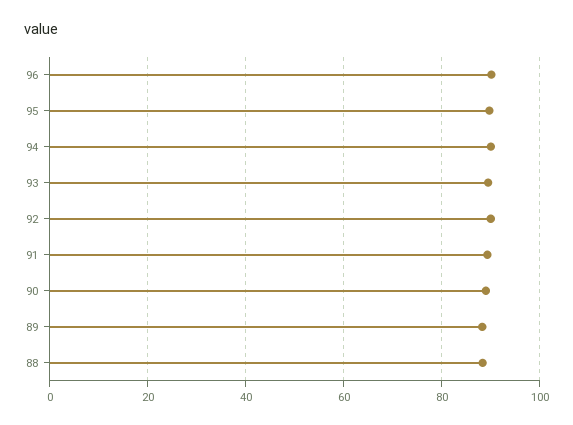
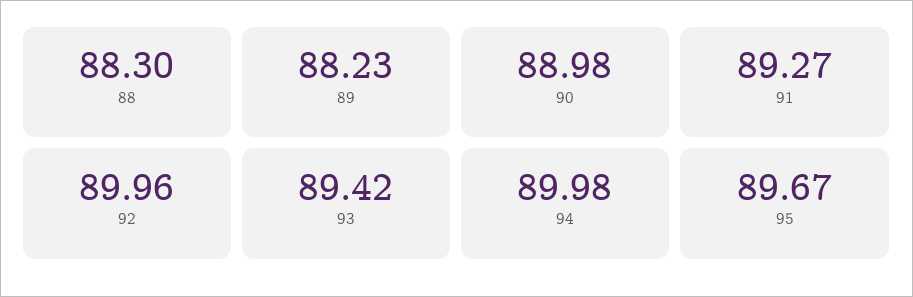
  {
-   "96": 90,
    "95": 89.67,
    "94": 89.98,
    "93": 89.42,
    "92": 89.96,
    "91": 89.27,
    "90": 88.98,
    "89": 88.23,
    "88": 88.3
  }

